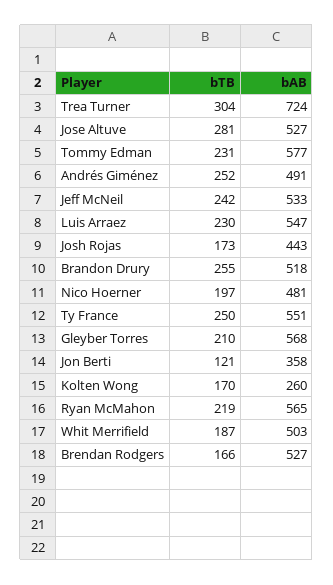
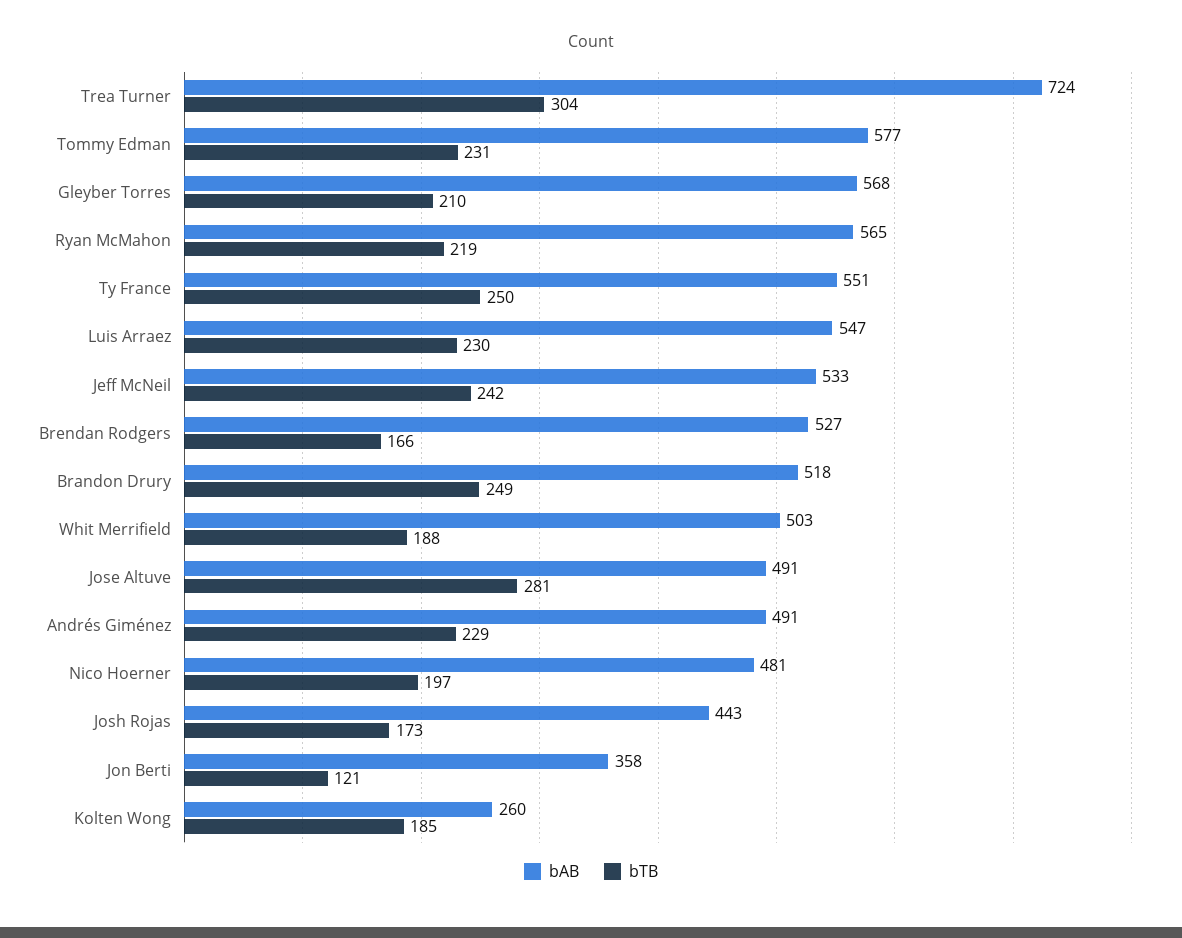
  {
    "bTB": {
      "Trea Turner": 304,
      "Jose Altuve": 281,
      "Tommy Edman": 231,
-     "Andrés Giménez": 252,
+     "Andrés Giménez": 229,
      "Jeff McNeil": 242,
      "Luis Arraez": 230,
      "Josh Rojas": 173,
-     "Brandon Drury": 255,
+     "Brandon Drury": 249,
      "Nico Hoerner": 197,
      "Ty France": 250,
      "Gleyber Torres": 210,
      "Jon Berti": 121,
-     "Kolten Wong": 170,
+     "Kolten Wong": 185,
      "Ryan McMahon": 219,
-     "Whit Merrifield": 187,
+     "Whit Merrifield": 188,
      "Brendan Rodgers": 166
    },
    "bAB": {
      "Trea Turner": 724,
-     "Jose Altuve": 527,
+     "Jose Altuve": 491,
      "Tommy Edman": 577,
      "Andrés Giménez": 491,
      "Jeff McNeil": 533,
      "Luis Arraez": 547,
      "Josh Rojas": 443,
      "Brandon Drury": 518,
      "Nico Hoerner": 481,
      "Ty France": 551,
      "Gleyber Torres": 568,
      "Jon Berti": 358,
      "Kolten Wong": 260,
      "Ryan McMahon": 565,
      "Whit Merrifield": 503,
      "Brendan Rodgers": 527
    }
  }

